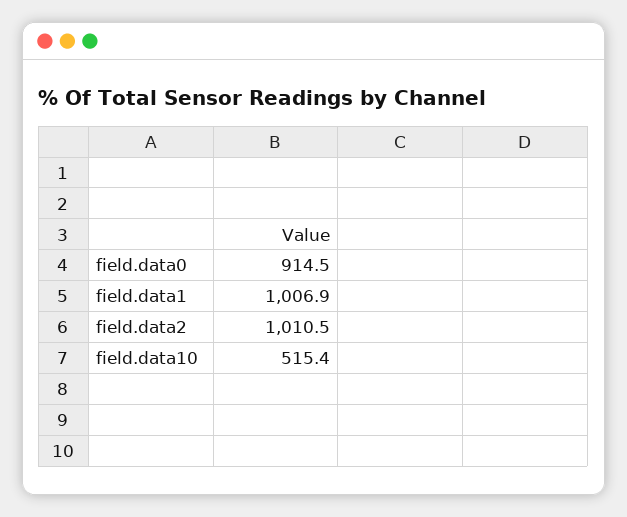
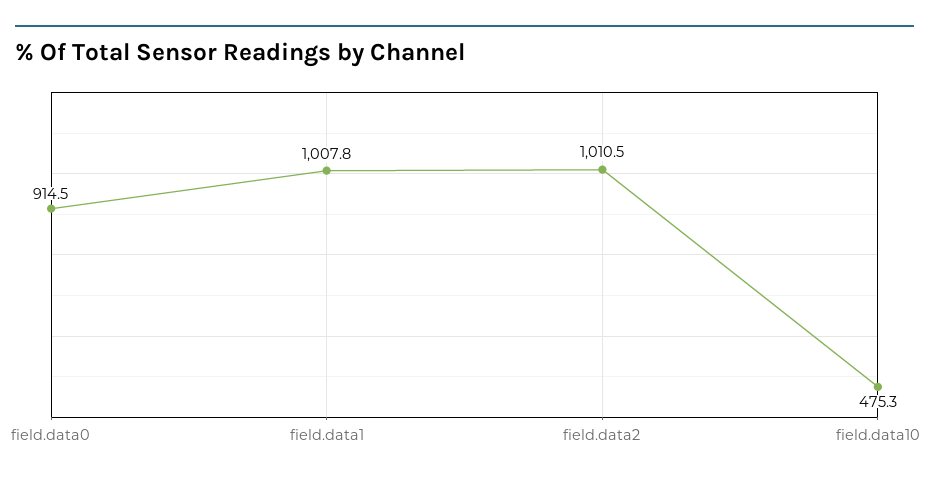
  {
    "field.data0": 914.5,
-   "field.data1": 1006.9,
+   "field.data1": 1007.8,
    "field.data2": 1010.5,
-   "field.data10": 515.4
+   "field.data10": 475.3
  }

